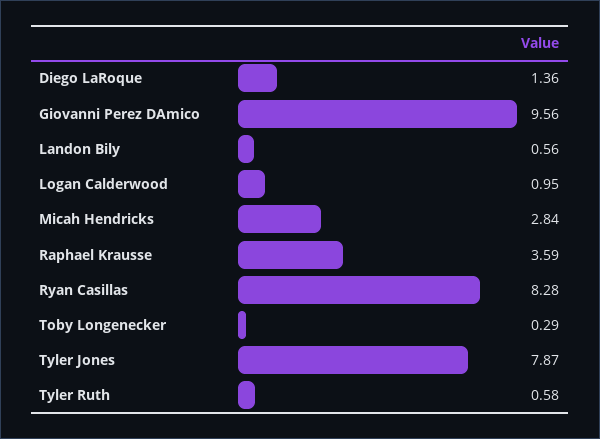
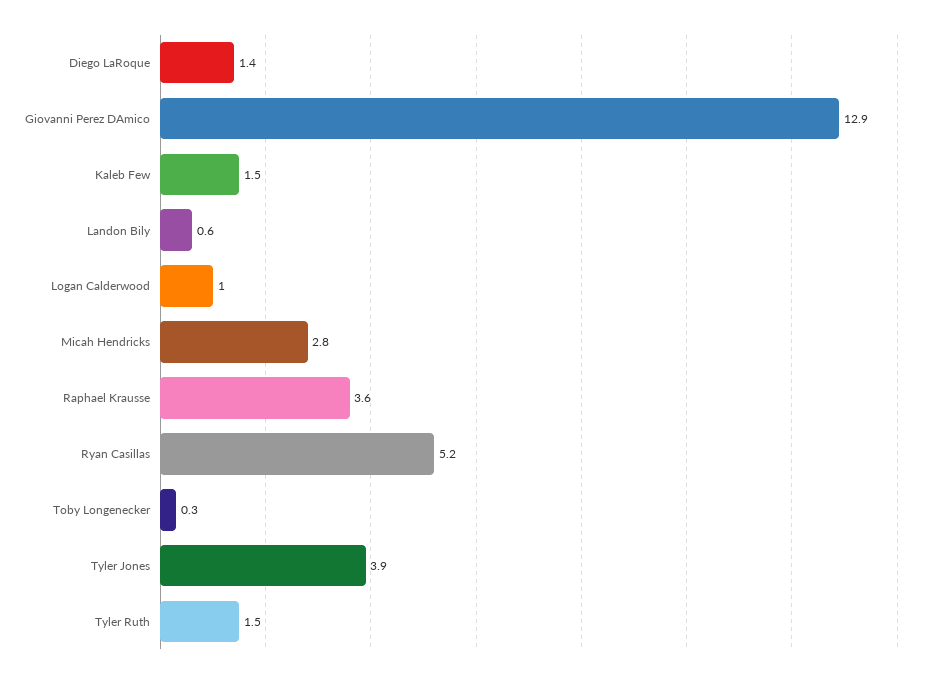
  {
    "Diego LaRoque": 1.36,
-   "Giovanni Perez DAmico": 9.56,
+   "Giovanni Perez DAmico": 12.9,
    "Landon Bily": 0.56,
    "Logan Calderwood": 0.95,
    "Micah Hendricks": 2.84,
    "Raphael Krausse": 3.59,
-   "Ryan Casillas": 8.28,
+   "Ryan Casillas": 5.2,
    "Toby Longenecker": 0.29,
-   "Tyler Jones": 7.87,
+   "Tyler Jones": 3.9,
-   "Tyler Ruth": 0.58
+   "Tyler Ruth": 1.5,
+   "Kaleb Few": 1.5
  }

